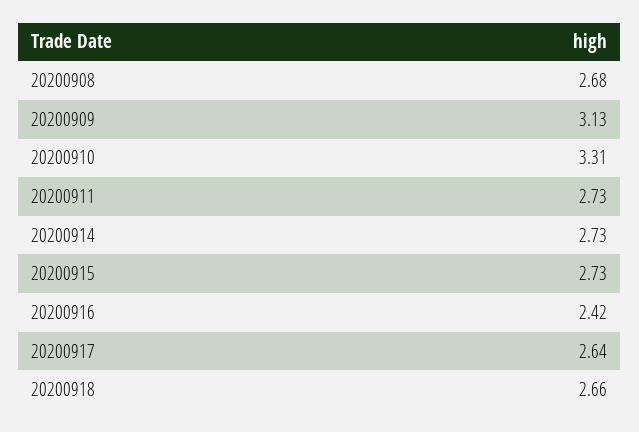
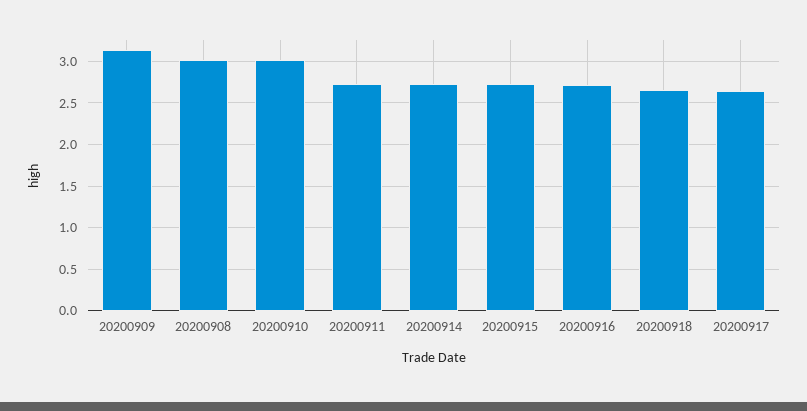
  {
-   "20200908": 2.68,
+   "20200908": 3,
    "20200909": 3.13,
-   "20200910": 3.31,
+   "20200910": 3,
    "20200911": 2.73,
    "20200914": 2.73,
    "20200915": 2.73,
-   "20200916": 2.42,
+   "20200916": 2.7,
    "20200917": 2.64,
    "20200918": 2.66
  }

